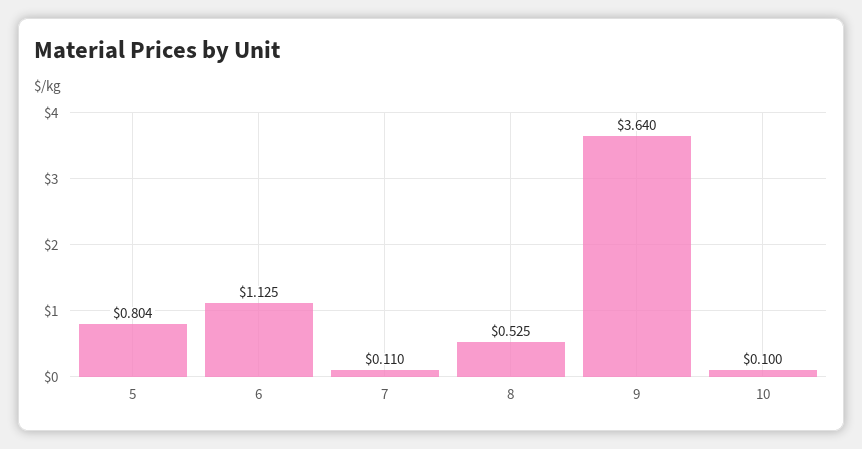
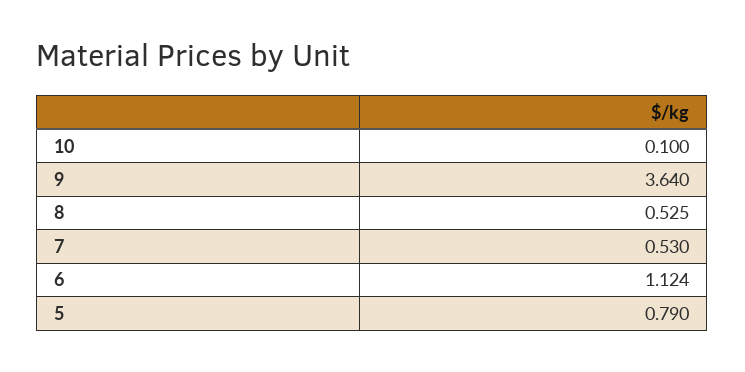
  {
-   "5": 0.804,
+   "5": 0.79,
-   "6": 1.125,
+   "6": 1.124,
-   "7": 0.11,
+   "7": 0.53,
    "8": 0.525,
    "9": 3.64,
    "10": 0.1
  }

